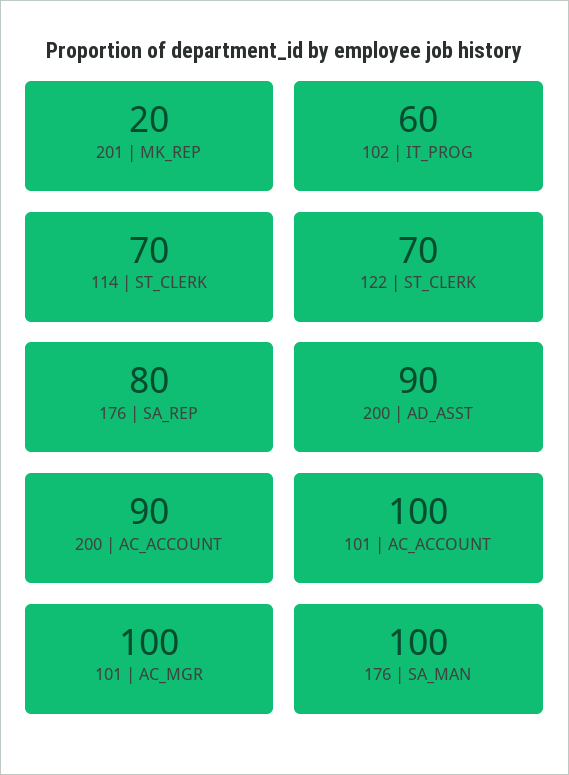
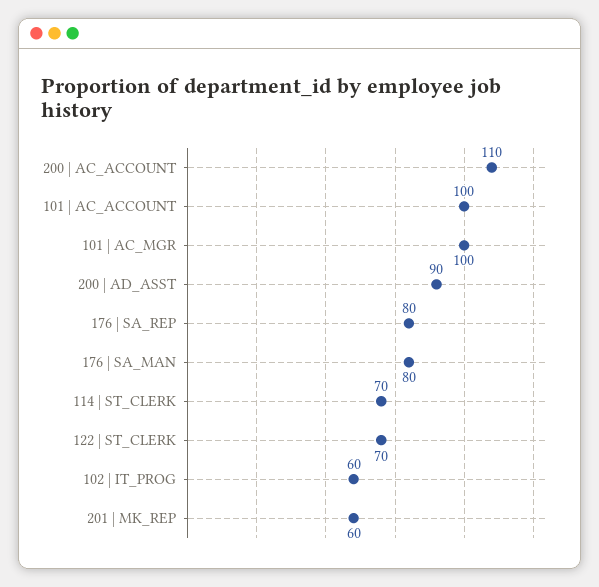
  {
-   "201 | MK_REP": 20,
+   "201 | MK_REP": 60,
    "102 | IT_PROG": 60,
    "114 | ST_CLERK": 70,
    "122 | ST_CLERK": 70,
    "176 | SA_REP": 80,
    "200 | AD_ASST": 90,
-   "200 | AC_ACCOUNT": 90,
+   "200 | AC_ACCOUNT": 110,
    "101 | AC_ACCOUNT": 100,
    "101 | AC_MGR": 100,
-   "176 | SA_MAN": 100
+   "176 | SA_MAN": 80
  }

